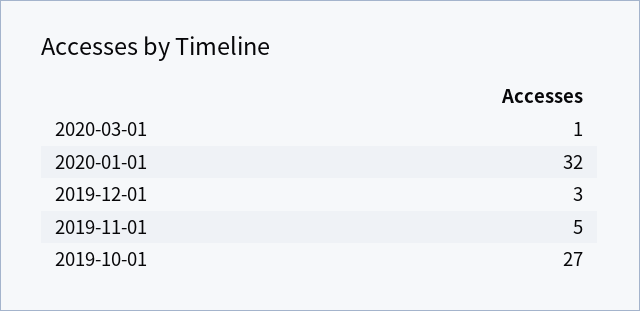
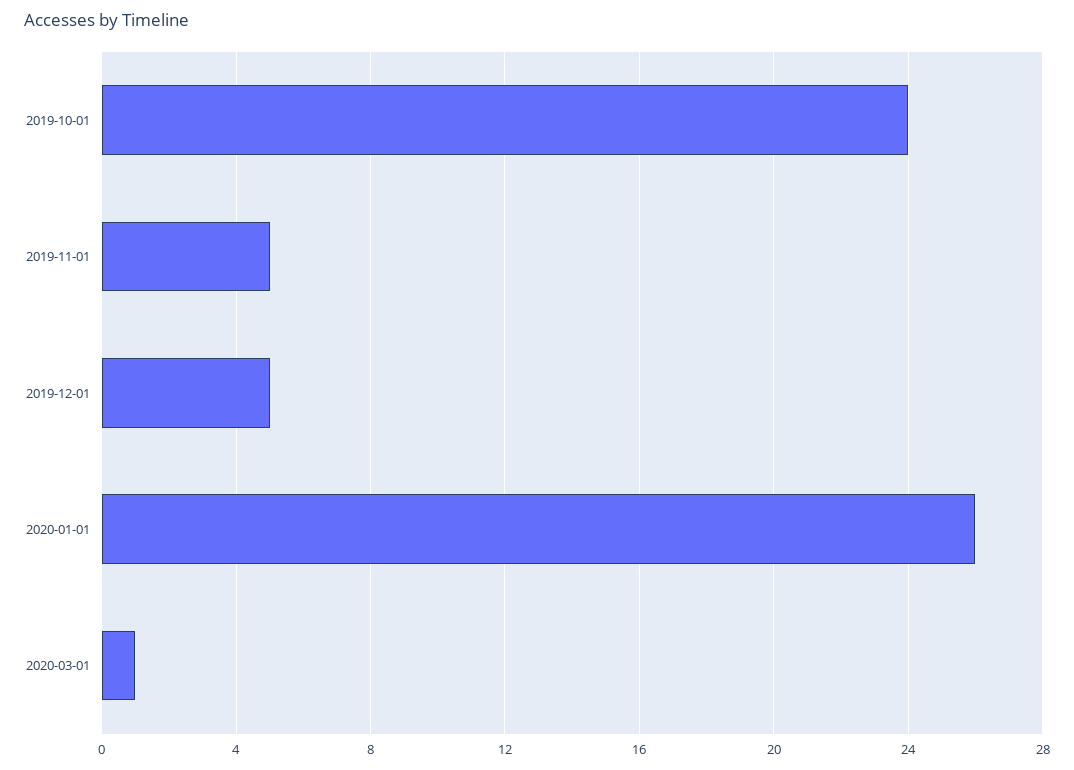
  {
    "2020-03-01": 1,
-   "2020-01-01": 32,
+   "2020-01-01": 26,
-   "2019-12-01": 3,
+   "2019-12-01": 5,
    "2019-11-01": 5,
-   "2019-10-01": 27
+   "2019-10-01": 24
  }

